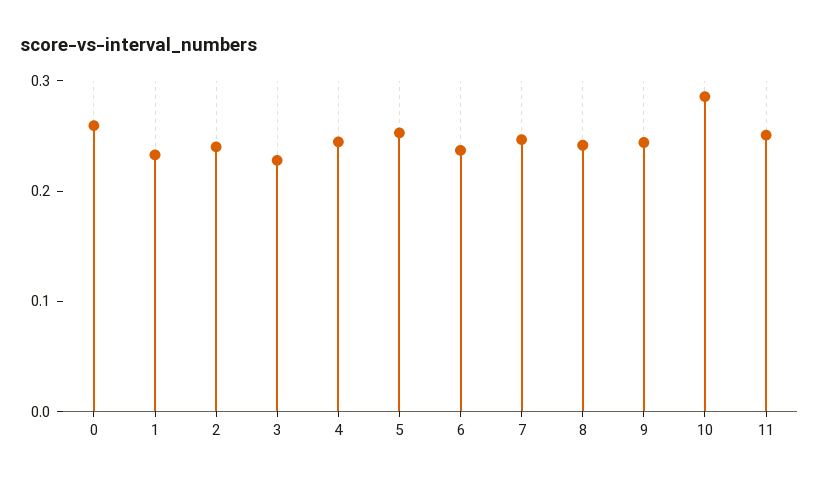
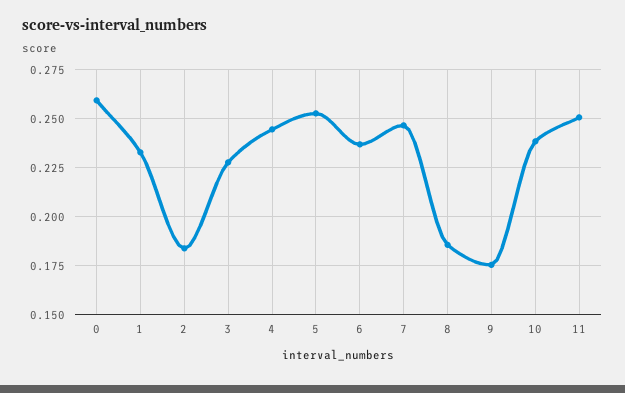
  {
    "0": 0.26,
    "1": 0.235,
-   "2": 0.24,
+   "2": 0.185,
    "3": 0.23,
    "4": 0.245,
    "5": 0.255,
    "6": 0.235,
    "7": 0.245,
-   "8": 0.24,
+   "8": 0.185,
-   "9": 0.24,
+   "9": 0.175,
-   "10": 0.28,
+   "10": 0.24,
    "11": 0.25
  }

